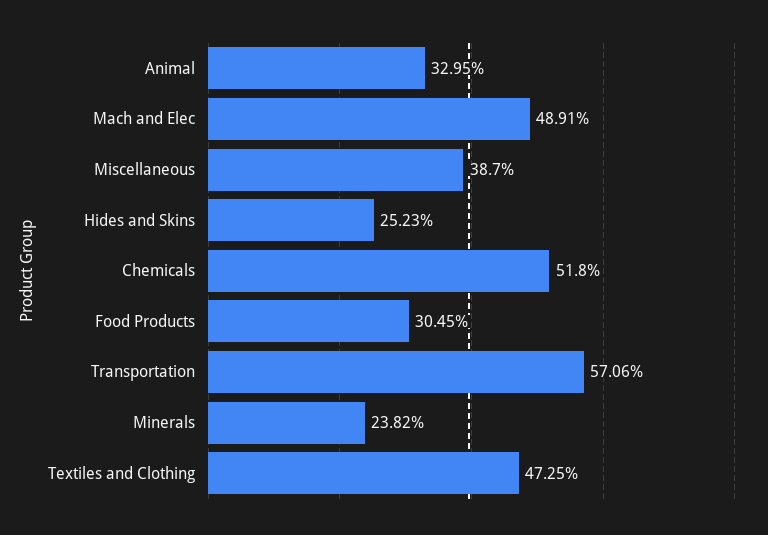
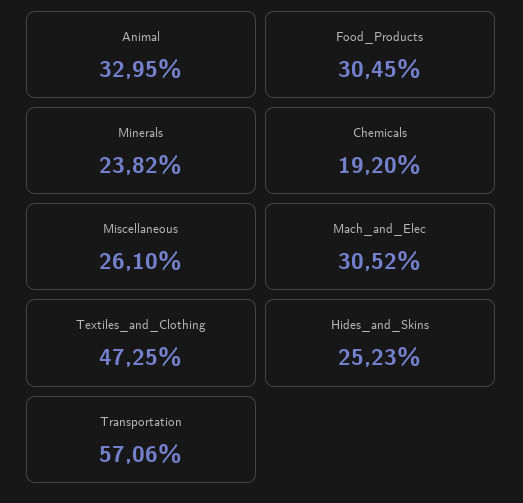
  {
    "Animal": 32.95,
-   "Mach and Elec": 48.91,
+   "Mach and Elec": 30.52,
-   "Miscellaneous": 38.7,
+   "Miscellaneous": 26.1,
    "Hides and Skins": 25.23,
-   "Chemicals": 51.8,
+   "Chemicals": 19.2,
    "Food Products": 30.45,
    "Transportation": 57.06,
    "Minerals": 23.82,
    "Textiles and Clothing": 47.25
  }

